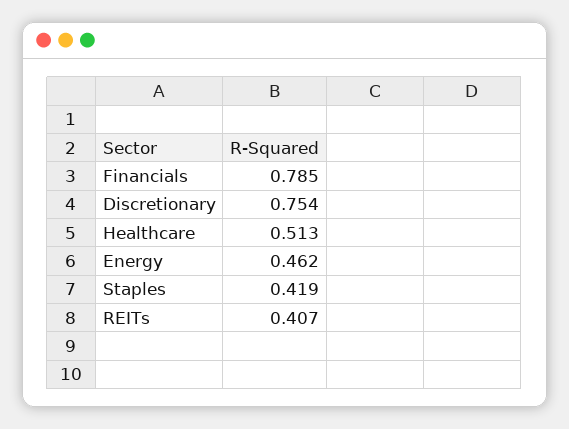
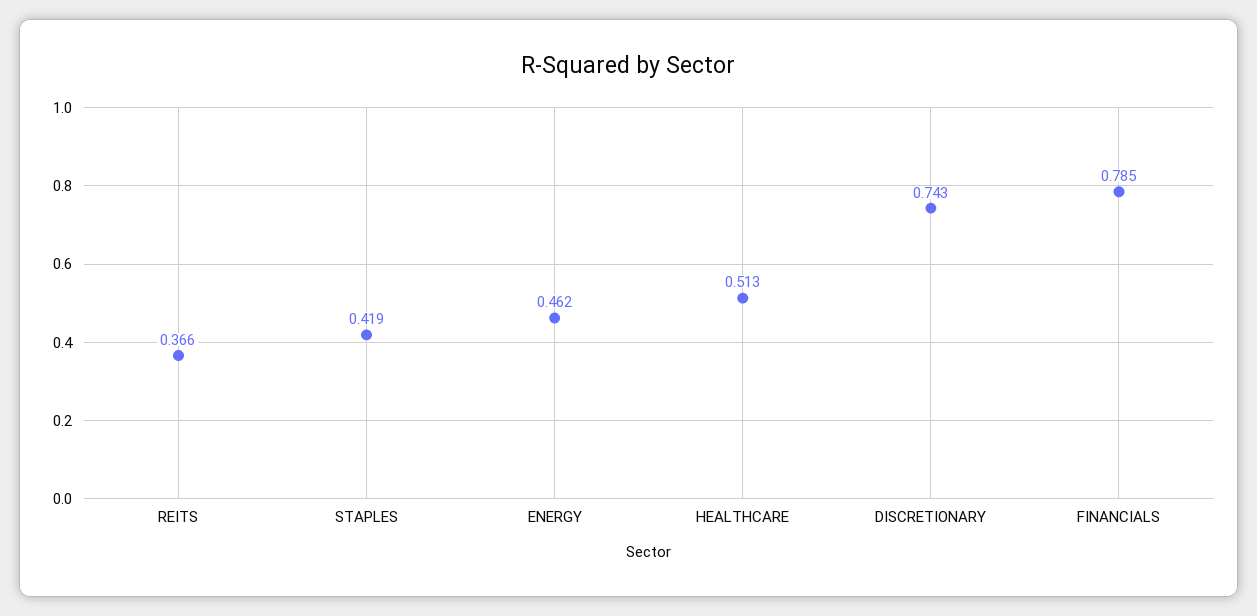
  {
    "Financials": 0.785,
-   "Discretionary": 0.754,
+   "Discretionary": 0.743,
    "Healthcare": 0.513,
    "Energy": 0.462,
    "Staples": 0.419,
-   "REITs": 0.407
+   "REITs": 0.366
  }

